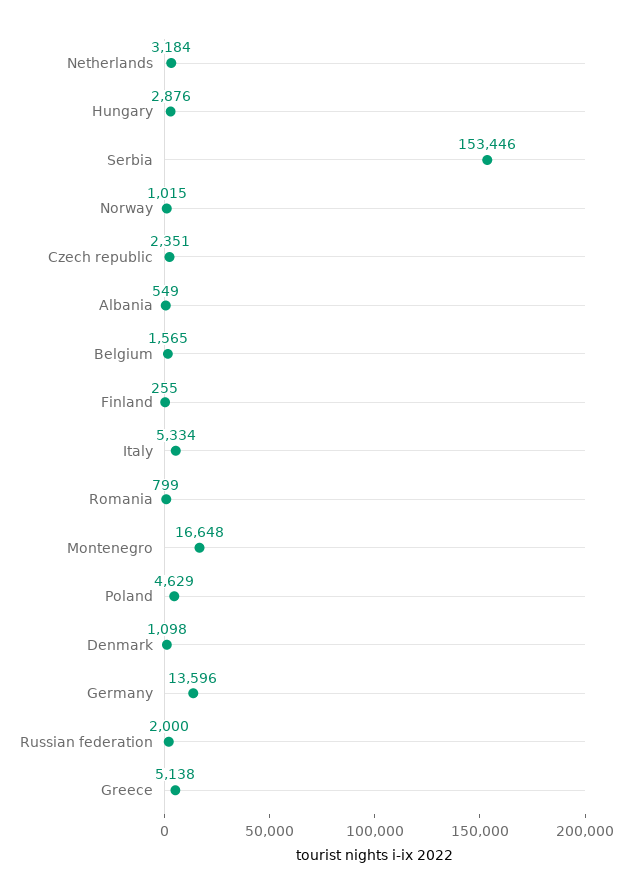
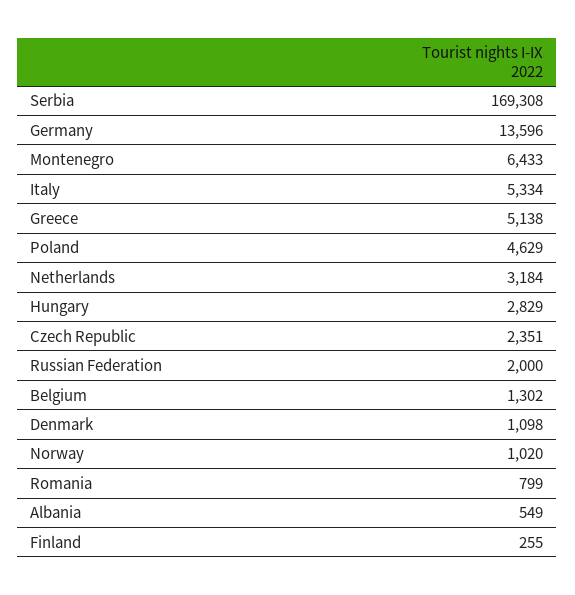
  {
    "Netherlands": 3184,
-   "Hungary": 2876,
+   "Hungary": 2829,
-   "Serbia": 153446,
+   "Serbia": 169308,
-   "Norway": 1015,
+   "Norway": 1020,
    "Czech republic": 2351,
    "Albania": 549,
-   "Belgium": 1565,
+   "Belgium": 1302,
    "Finland": 255,
    "Italy": 5334,
    "Romania": 799,
-   "Montenegro": 16648,
+   "Montenegro": 6433,
    "Poland": 4629,
    "Denmark": 1098,
    "Germany": 13596,
    "Russian federation": 2000,
    "Greece": 5138
  }

